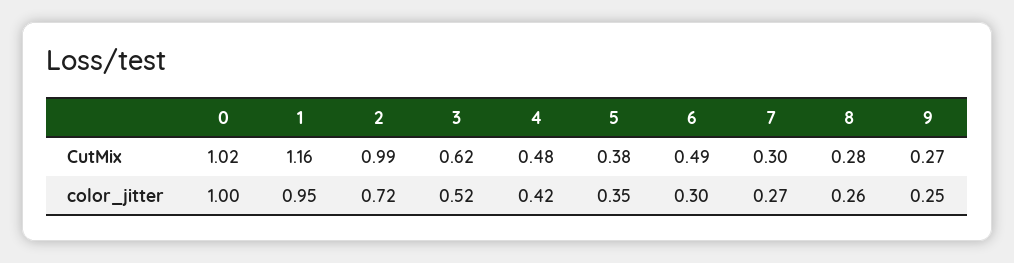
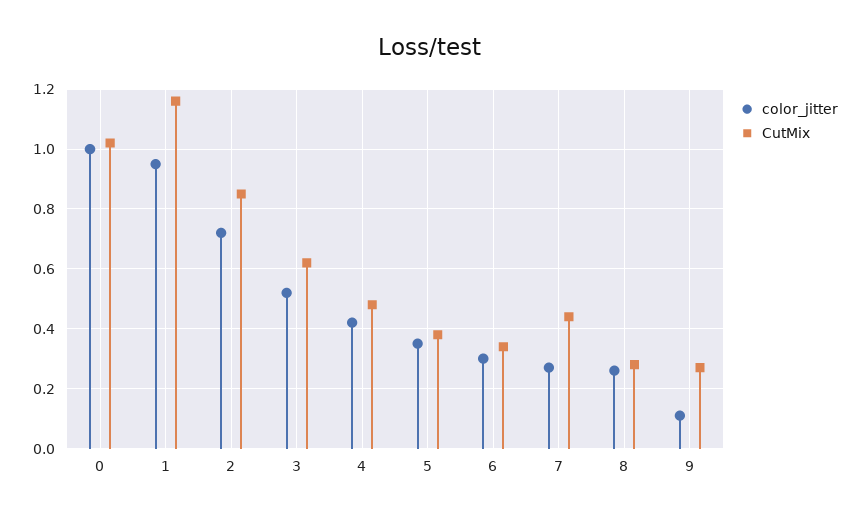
  {
    "CutMix": {
      "0": 1.02,
      "1": 1.16,
-     "2": 0.99,
+     "2": 0.85,
      "3": 0.62,
      "4": 0.48,
      "5": 0.38,
-     "6": 0.49,
+     "6": 0.35,
-     "7": 0.3,
+     "7": 0.45,
      "8": 0.28,
      "9": 0.27
    },
    "color_jitter": {
      "0": 1,
      "1": 0.95,
      "2": 0.72,
      "3": 0.52,
      "4": 0.42,
      "5": 0.35,
      "6": 0.3,
      "7": 0.27,
      "8": 0.26,
-     "9": 0.25
+     "9": 0.1
    }
  }

